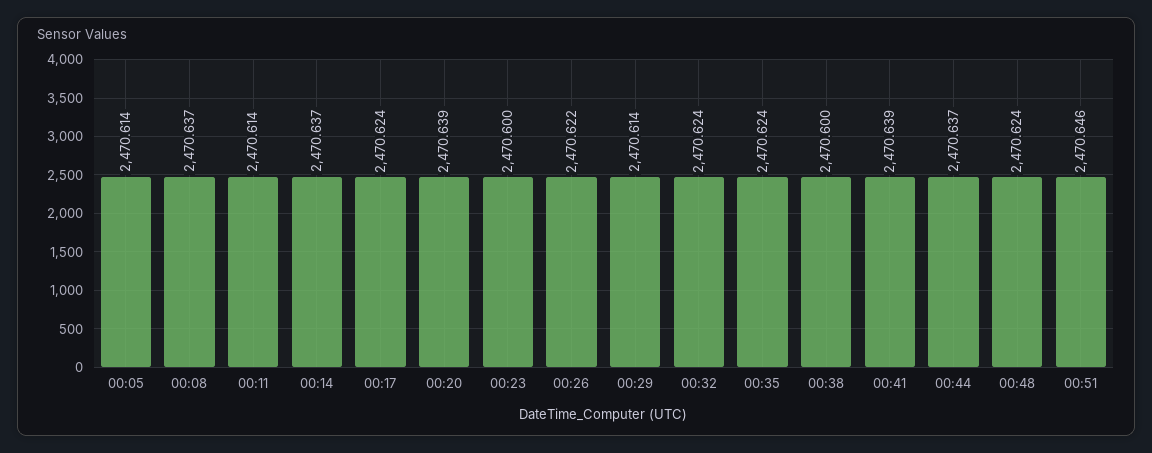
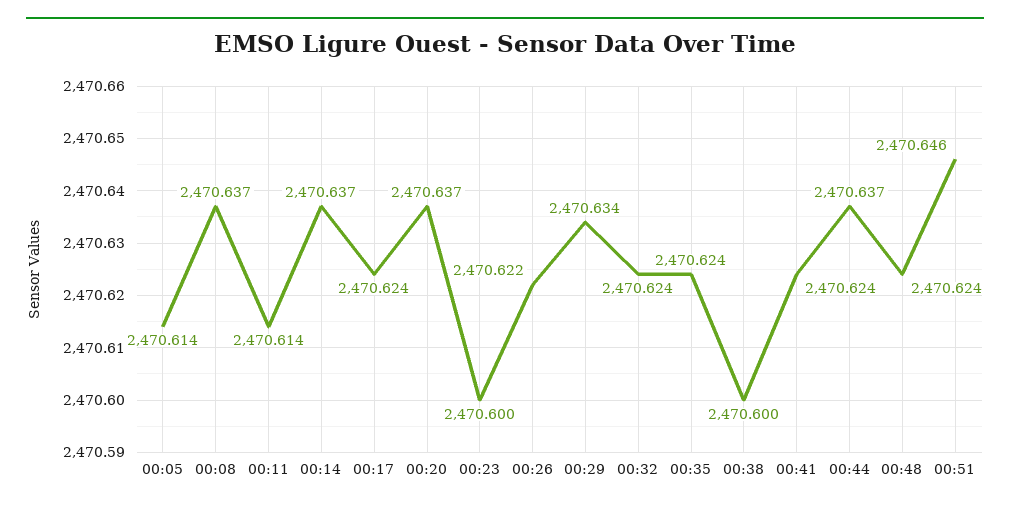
  {
    "00:05": 2470.614,
    "00:08": 2470.637,
    "00:11": 2470.614,
    "00:14": 2470.637,
    "00:17": 2470.624,
-   "00:20": 2470.639,
+   "00:20": 2470.637,
    "00:23": 2470.6,
    "00:26": 2470.622,
-   "00:29": 2470.614,
+   "00:29": 2470.634,
    "00:32": 2470.624,
    "00:35": 2470.624,
    "00:38": 2470.6,
-   "00:41": 2470.639,
+   "00:41": 2470.624,
    "00:44": 2470.637,
    "00:48": 2470.624,
    "00:51": 2470.646
  }

